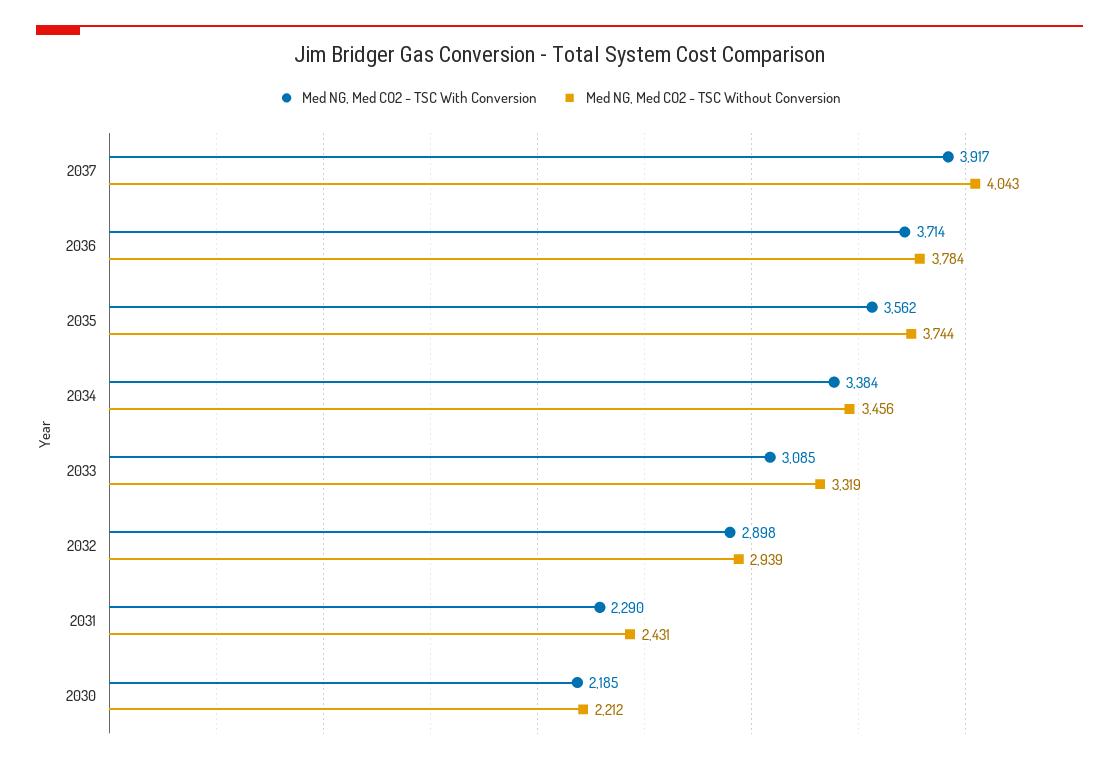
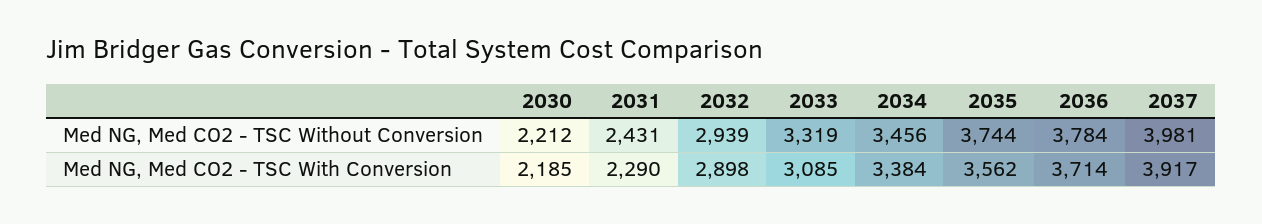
  {
    "Med NG, Med CO2 - TSC With Conversion": {
      "2037": 3917,
      "2036": 3714,
      "2035": 3562,
      "2034": 3384,
      "2033": 3085,
      "2032": 2898,
      "2031": 2290,
      "2030": 2185
    },
    "Med NG, Med CO2 - TSC Without Conversion": {
-     "2037": 4043,
+     "2037": 3981,
      "2036": 3784,
      "2035": 3744,
      "2034": 3456,
      "2033": 3319,
      "2032": 2939,
      "2031": 2431,
      "2030": 2212
    }
  }

